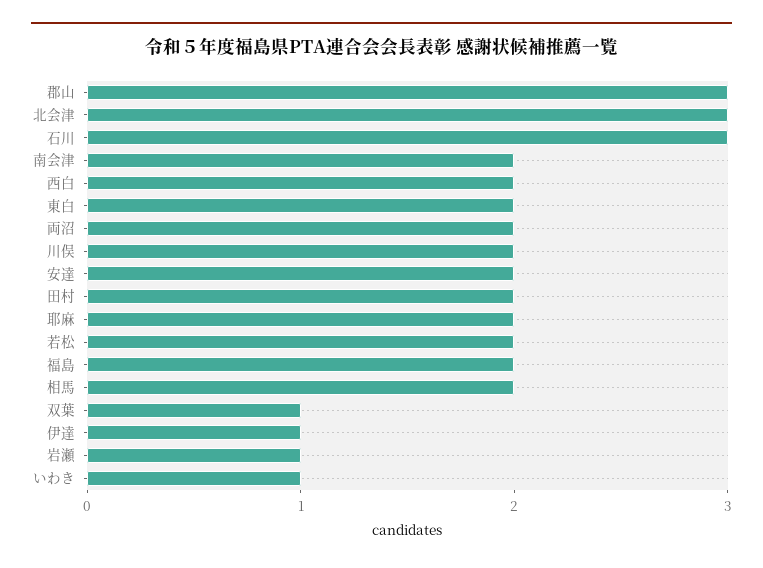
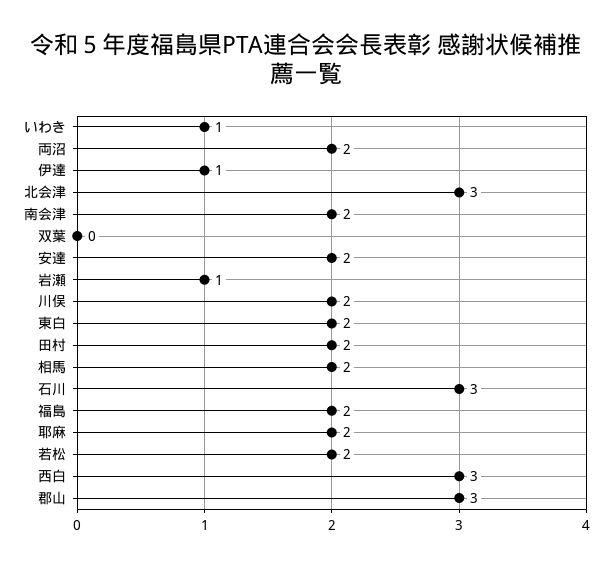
  {
    "郡山": 3,
    "北会津": 3,
    "石川": 3,
    "南会津": 2,
-   "西白": 2,
+   "西白": 3,
    "東白": 2,
    "両沼": 2,
    "川俣": 2,
    "安達": 2,
    "田村": 2,
    "耶麻": 2,
    "若松": 2,
    "福島": 2,
    "相馬": 2,
-   "双葉": 1,
+   "双葉": 0,
    "伊達": 1,
    "岩瀬": 1,
    "いわき": 1
  }

